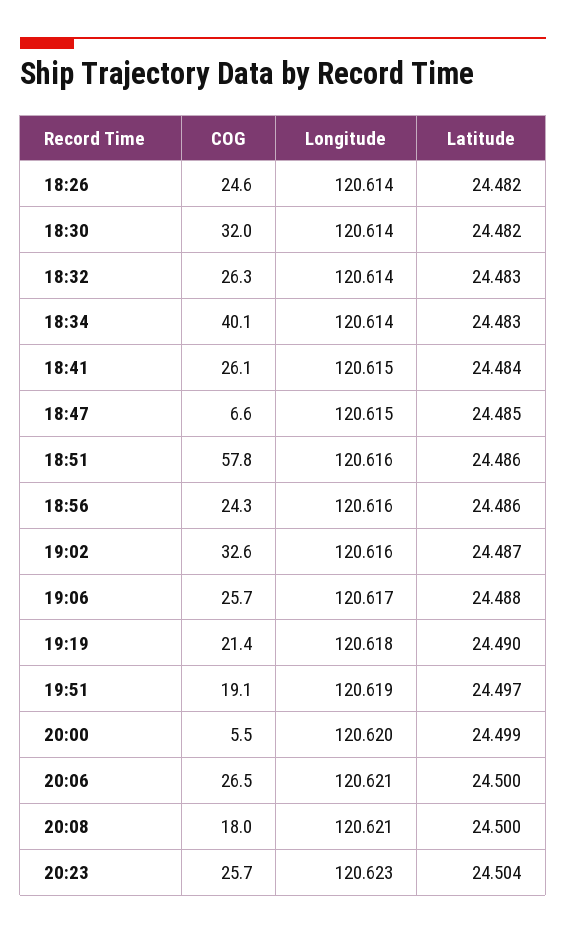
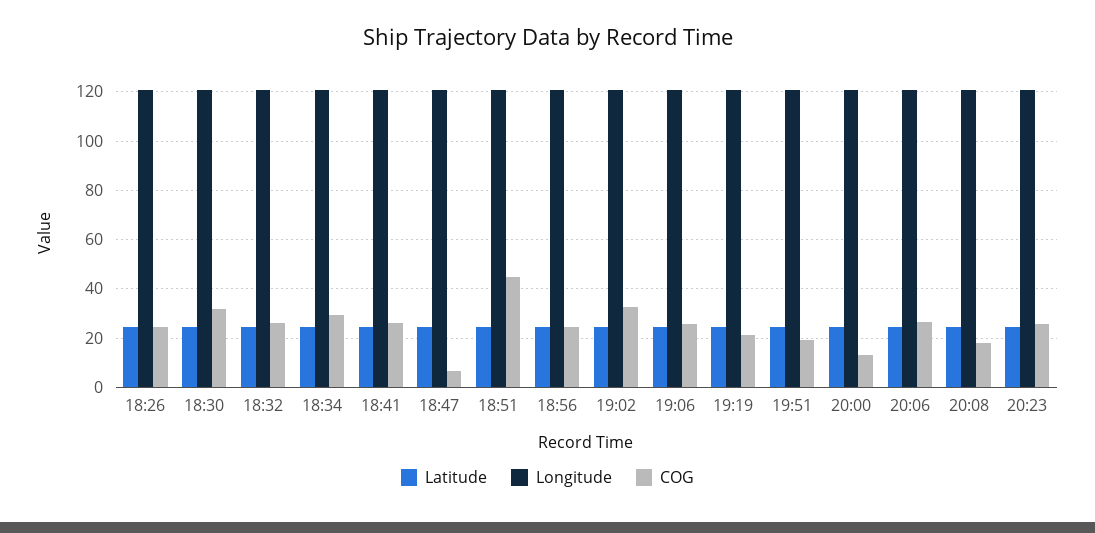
  {
    "COG": {
      "18:26": 24.6,
      "18:30": 32,
      "18:32": 26.3,
-     "18:34": 40.1,
+     "18:34": 30,
      "18:41": 26.1,
      "18:47": 6.6,
-     "18:51": 57.8,
+     "18:51": 45,
      "18:56": 24.3,
      "19:02": 32.6,
      "19:06": 25.7,
      "19:19": 21.4,
      "19:51": 19.1,
-     "20:00": 5.5,
+     "20:00": 12.5,
      "20:06": 26.5,
      "20:08": 18,
      "20:23": 25.7
    },
    "Longitude": {
      "18:26": 120.614,
      "18:30": 120.614,
      "18:32": 120.614,
      "18:34": 120.614,
      "18:41": 120.615,
      "18:47": 120.615,
      "18:51": 120.616,
      "18:56": 120.616,
      "19:02": 120.616,
      "19:06": 120.617,
      "19:19": 120.618,
      "19:51": 120.619,
      "20:00": 120.62,
      "20:06": 120.621,
      "20:08": 120.621,
      "20:23": 120.623
    },
    "Latitude": {
      "18:26": 24.482,
      "18:30": 24.482,
      "18:32": 24.483,
      "18:34": 24.483,
      "18:41": 24.484,
      "18:47": 24.485,
      "18:51": 24.486,
      "18:56": 24.486,
      "19:02": 24.487,
      "19:06": 24.488,
      "19:19": 24.49,
      "19:51": 24.497,
      "20:00": 24.499,
      "20:06": 24.5,
      "20:08": 24.5,
      "20:23": 24.504
    }
  }

